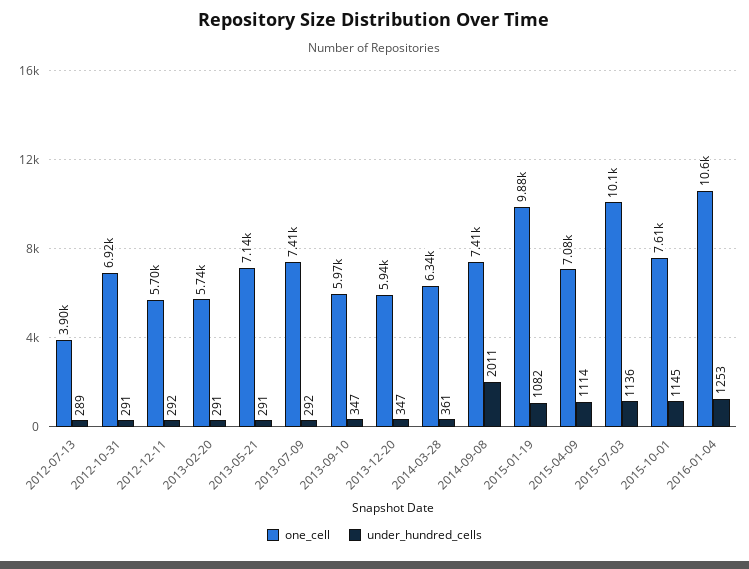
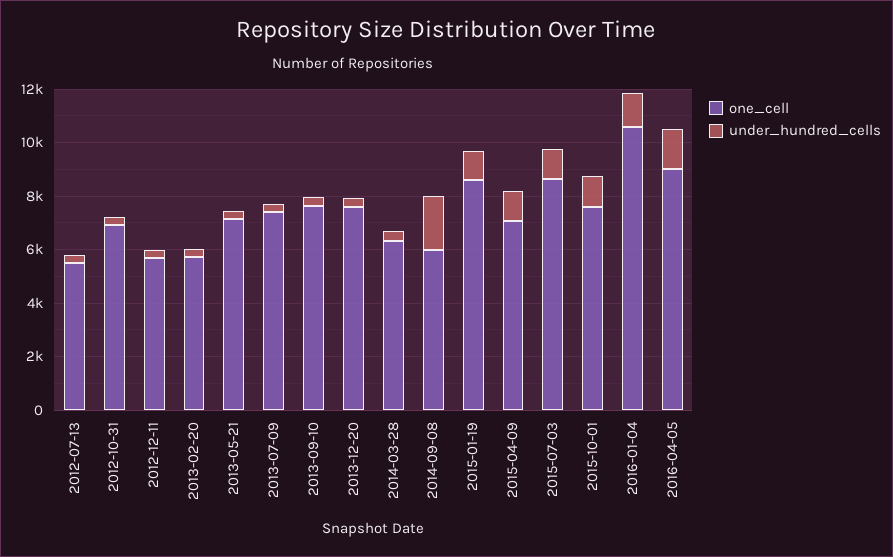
  {
    "one_cell": {
-     "2012-07-13": 3900,
+     "2012-07-13": 5500,
      "2012-10-31": 6920,
      "2012-12-11": 5700,
      "2013-02-20": 5740,
      "2013-05-21": 7140,
      "2013-07-09": 7410,
-     "2013-09-10": 5970,
+     "2013-09-10": 7500,
-     "2013-12-20": 5940,
+     "2013-12-20": 7500,
      "2014-03-28": 6340,
-     "2014-09-08": 7410,
+     "2014-09-08": 6000,
-     "2015-01-19": 9880,
+     "2015-01-19": 8500,
      "2015-04-09": 7080,
-     "2015-07-03": 10100,
+     "2015-07-03": 8500,
      "2015-10-01": 7610,
-     "2016-01-04": 10600
+     "2016-01-04": 10600,
+     "2016-04-05": 9000
    },
    "under_hundred_cells": {
      "2012-07-13": 289,
      "2012-10-31": 291,
      "2012-12-11": 292,
      "2013-02-20": 291,
      "2013-05-21": 291,
      "2013-07-09": 292,
      "2013-09-10": 347,
      "2013-12-20": 347,
      "2014-03-28": 361,
      "2014-09-08": 2011,
      "2015-01-19": 1082,
      "2015-04-09": 1114,
      "2015-07-03": 1136,
      "2015-10-01": 1145,
-     "2016-01-04": 1253
+     "2016-01-04": 1253,
+     "2016-04-05": 1500
    }
  }

